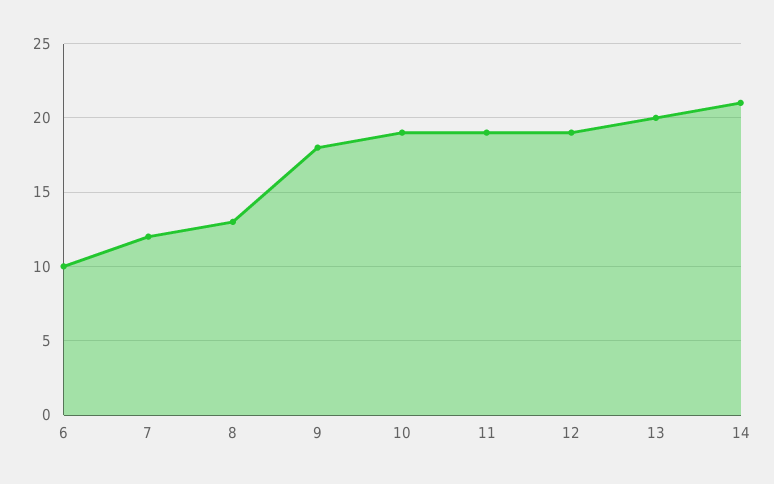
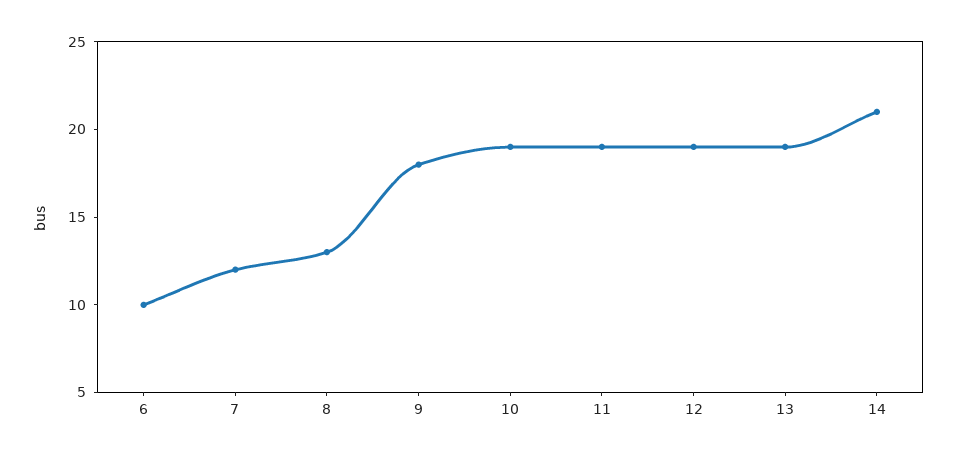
  {
    "6": 10,
    "7": 12,
    "8": 13,
    "9": 18,
    "10": 19,
    "11": 19,
    "12": 19,
-   "13": 20,
+   "13": 19,
    "14": 21
  }

